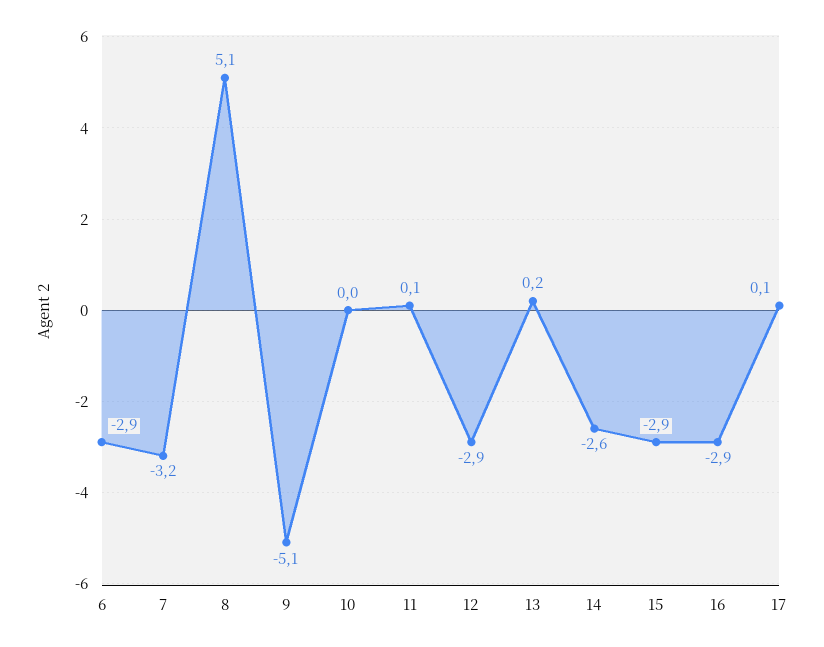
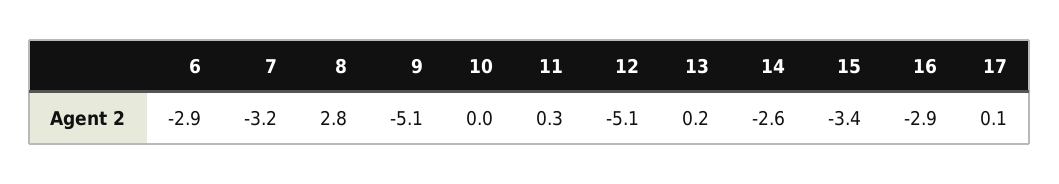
  {
    "6": -2.9,
    "7": -3.2,
-   "8": 5.1,
+   "8": 2.8,
    "9": -5.1,
    "10": 0,
-   "11": 0.1,
+   "11": 0.3,
-   "12": -2.9,
+   "12": -5.1,
    "13": 0.2,
    "14": -2.6,
-   "15": -2.9,
+   "15": -3.4,
    "16": -2.9,
    "17": 0.1
  }

